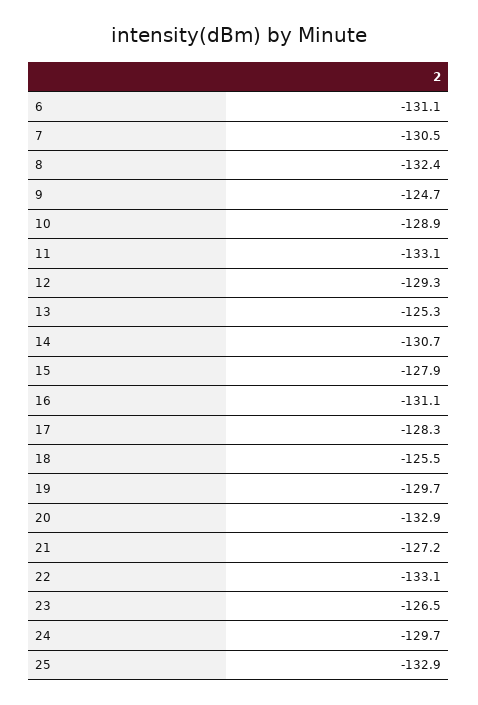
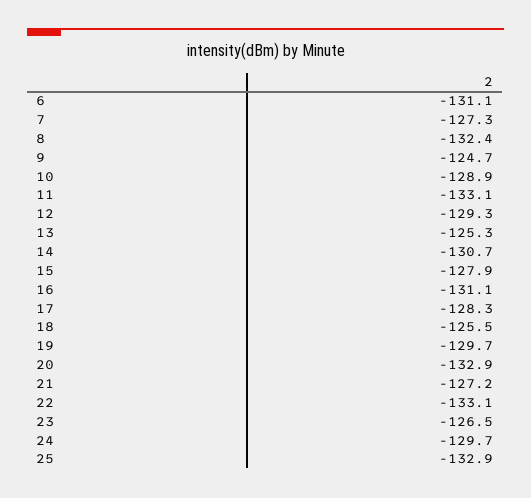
  {
    "6": -131.1,
-   "7": -130.5,
+   "7": -127.3,
    "8": -132.4,
    "9": -124.7,
    "10": -128.9,
    "11": -133.1,
    "12": -129.3,
    "13": -125.3,
    "14": -130.7,
    "15": -127.9,
    "16": -131.1,
    "17": -128.3,
    "18": -125.5,
    "19": -129.7,
    "20": -132.9,
    "21": -127.2,
    "22": -133.1,
    "23": -126.5,
    "24": -129.7,
    "25": -132.9
  }

